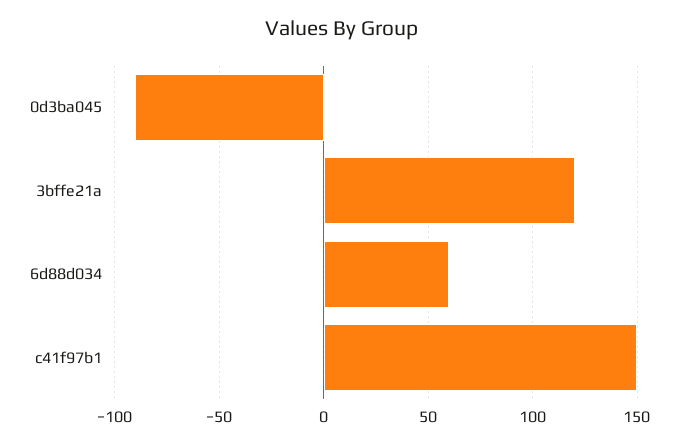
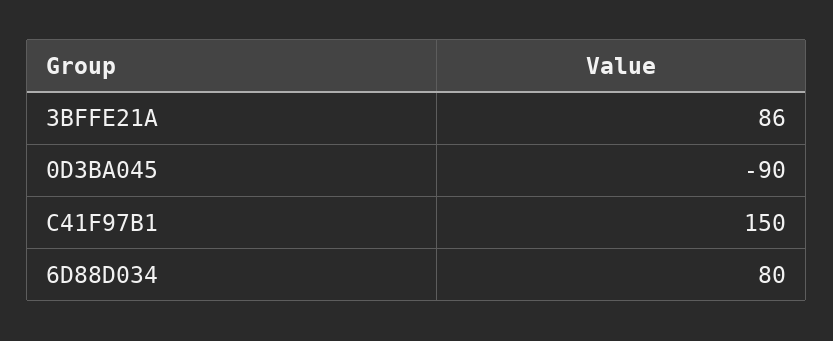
  {
    "0d3ba045": -90,
-   "3bffe21a": 120,
+   "3bffe21a": 86,
-   "6d88d034": 60,
+   "6d88d034": 80,
    "c41f97b1": 150
  }

